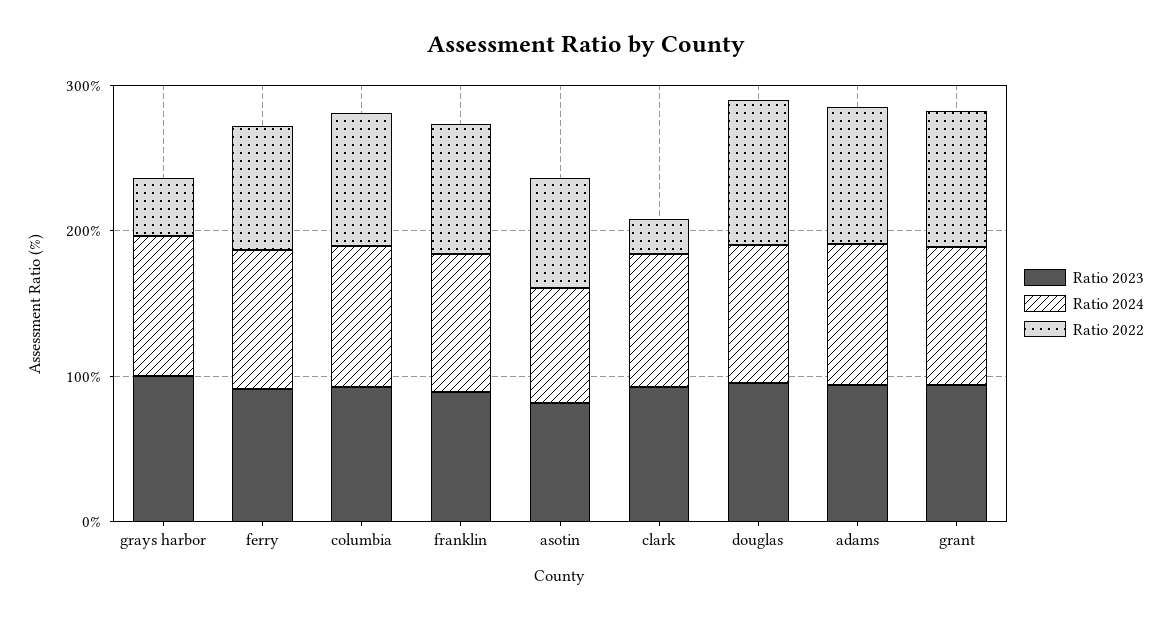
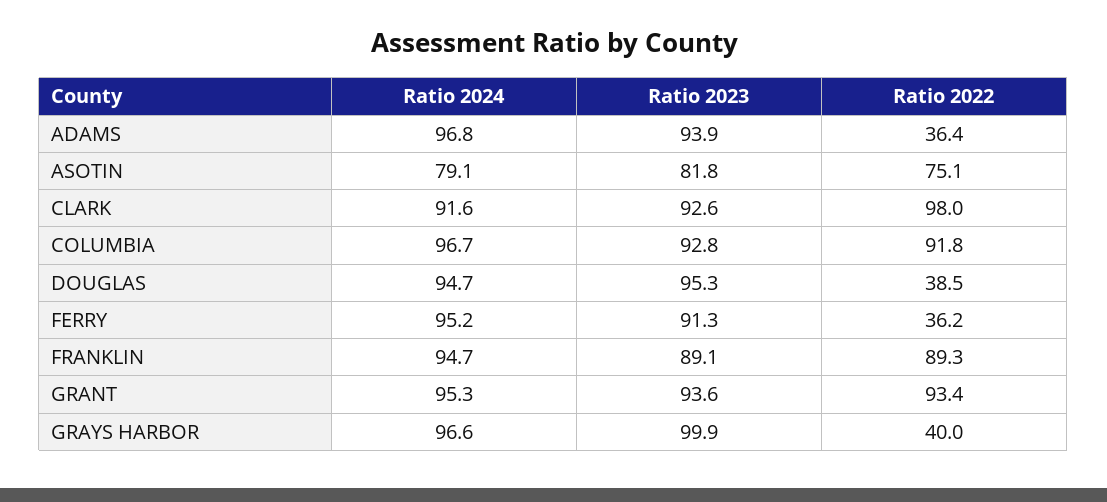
  {
    "Ratio 2023": {
      "grays harbor": 99.9,
      "ferry": 91.3,
      "columbia": 92.8,
      "franklin": 89.1,
      "asotin": 81.8,
      "clark": 92.6,
      "douglas": 95.3,
      "adams": 93.9,
      "grant": 93.6
    },
    "Ratio 2024": {
      "grays harbor": 96.6,
      "ferry": 95.2,
      "columbia": 96.7,
      "franklin": 94.7,
      "asotin": 79.1,
      "clark": 91.6,
      "douglas": 94.7,
      "adams": 96.8,
      "grant": 95.3
    },
    "Ratio 2022": {
      "grays harbor": 40,
-     "ferry": 80,
+     "ferry": 36.2,
      "columbia": 91.8,
      "franklin": 89.3,
      "asotin": 75.1,
-     "clark": 20,
+     "clark": 98,
-     "douglas": 100,
+     "douglas": 38.5,
-     "adams": 100,
+     "adams": 36.4,
      "grant": 93.4
    }
  }

